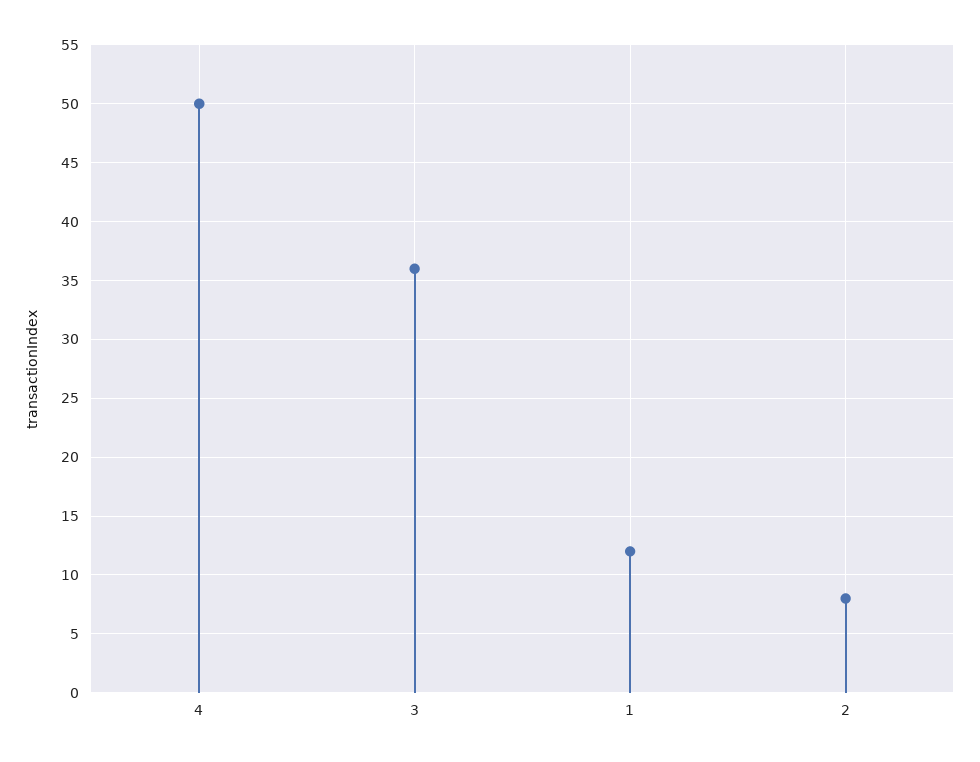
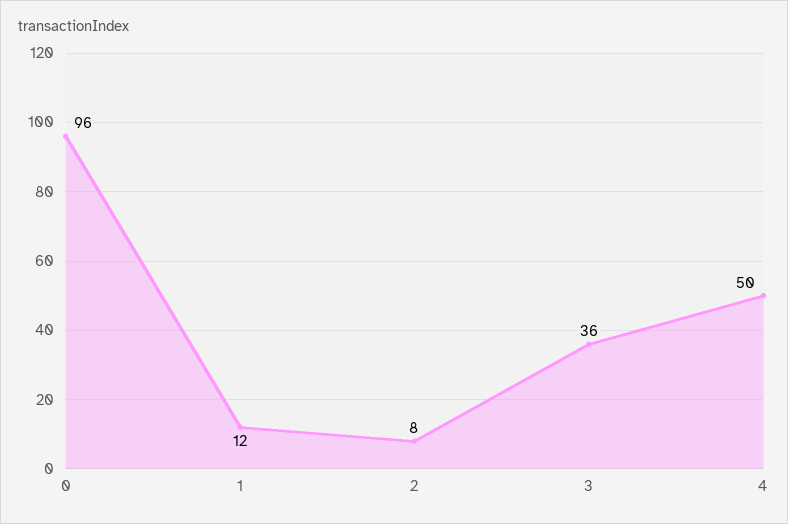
  {
    "4": 50,
    "3": 36,
    "1": 12,
-   "2": 8
+   "2": 8,
+   "0": 96
  }

